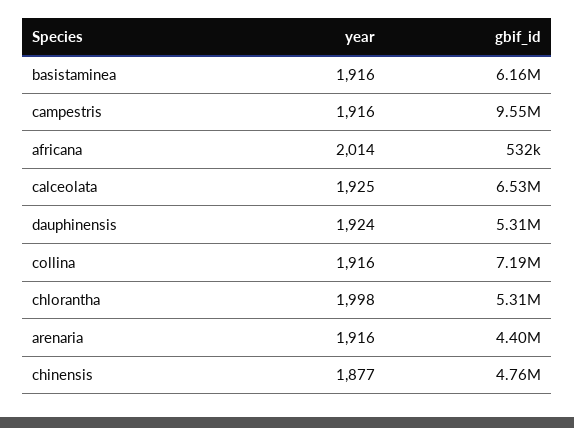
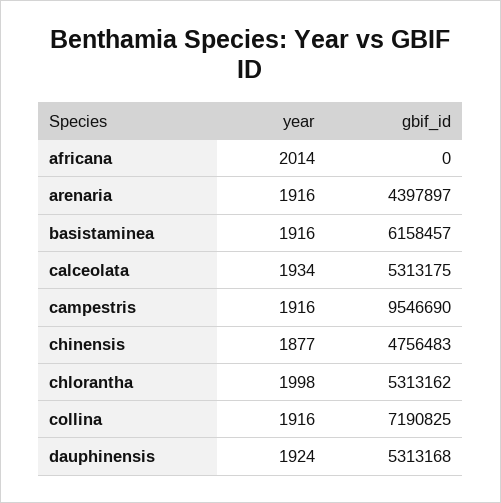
  {
    "year": {
      "basistaminea": 1916,
      "campestris": 1916,
      "africana": 2014,
-     "calceolata": 1925,
+     "calceolata": 1934,
      "dauphinensis": 1924,
      "collina": 1916,
      "chlorantha": 1998,
      "arenaria": 1916,
      "chinensis": 1877
    },
    "gbif_id": {
      "basistaminea": 6158457,
      "campestris": 9546690,
-     "africana": 532000,
+     "africana": 0,
-     "calceolata": 6530000,
+     "calceolata": 5313175,
      "dauphinensis": 5313168,
      "collina": 7190825,
      "chlorantha": 5313162,
      "arenaria": 4397897,
      "chinensis": 4756483
    }
  }

